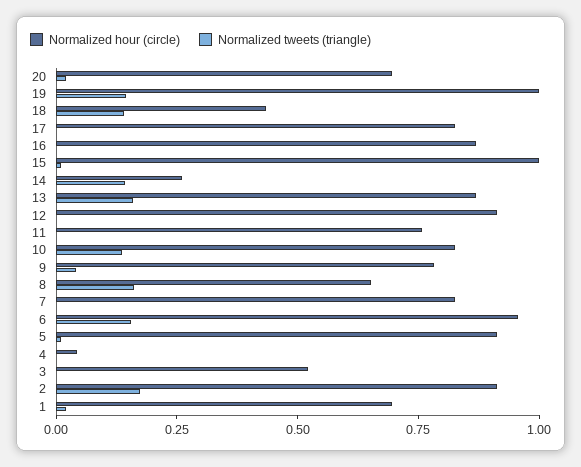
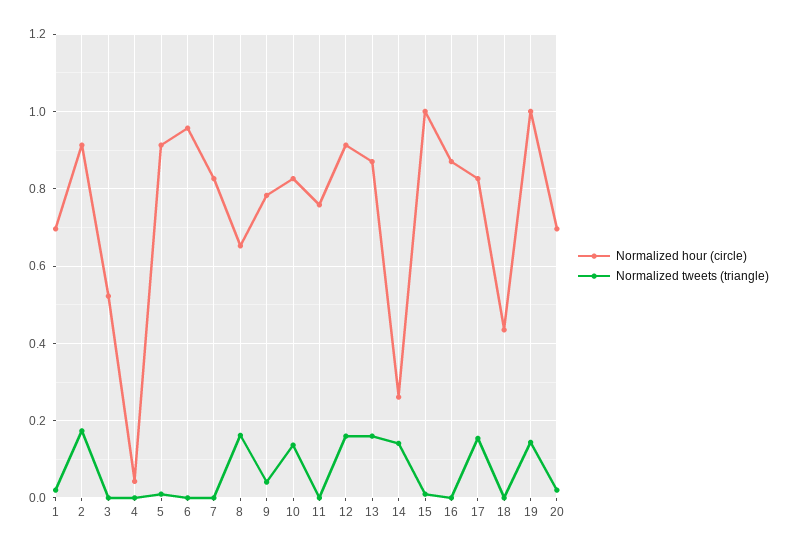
  {
    "Normalized hour (circle)": {
      "20": 0.7,
      "19": 1,
      "18": 0.44,
      "17": 0.82,
      "16": 0.88,
      "15": 1,
      "14": 0.26,
      "13": 0.88,
      "12": 0.92,
      "11": 0.76,
      "10": 0.82,
      "9": 0.78,
      "8": 0.66,
      "7": 0.82,
      "6": 0.96,
      "5": 0.92,
      "4": 0.04,
      "3": 0.52,
      "2": 0.92,
      "1": 0.7
    },
    "Normalized tweets (triangle)": {
      "20": 0.02,
      "19": 0.14,
-     "18": 0.15,
+     "18": 0,
-     "17": 0,
+     "17": 0.16,
      "16": 0,
      "15": 0.02,
      "14": 0.14,
      "13": 0.16,
-     "12": 0,
+     "12": 0.16,
      "11": 0,
      "10": 0.14,
      "9": 0.04,
      "8": 0.16,
      "7": 0,
-     "6": 0.15,
+     "6": 0,
      "5": 0.02,
      "4": 0,
      "3": 0,
      "2": 0.18,
      "1": 0.02
    }
  }

